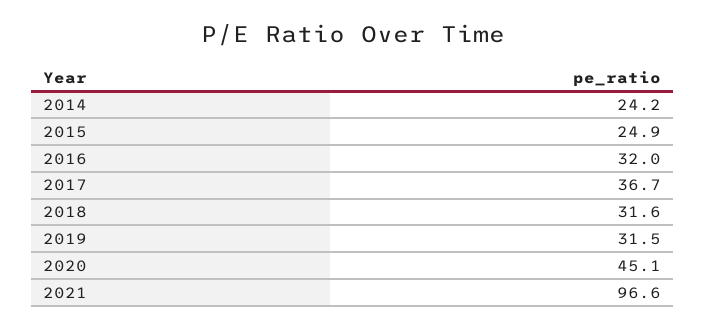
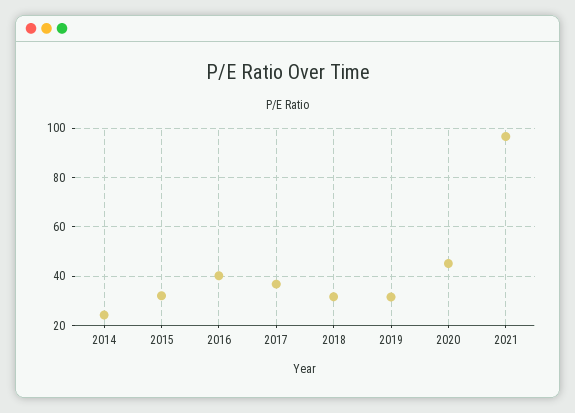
  {
    "2014": 24.2,
-   "2015": 24.9,
+   "2015": 32.5,
-   "2016": 32,
+   "2016": 40,
    "2017": 36.7,
    "2018": 31.6,
    "2019": 31.5,
    "2020": 45.1,
    "2021": 96.6
  }

